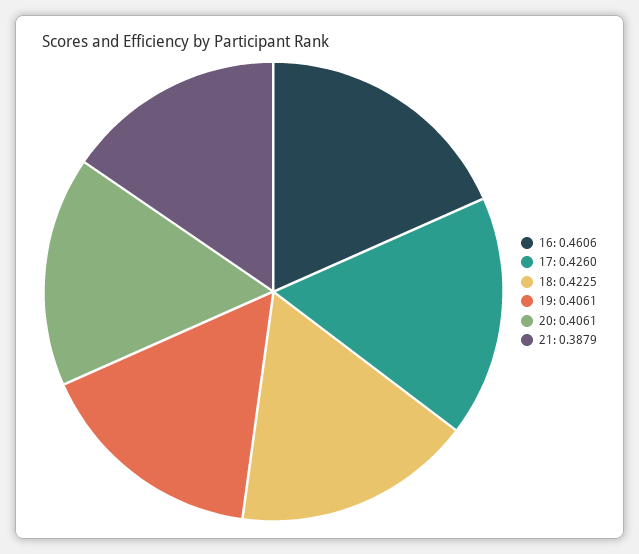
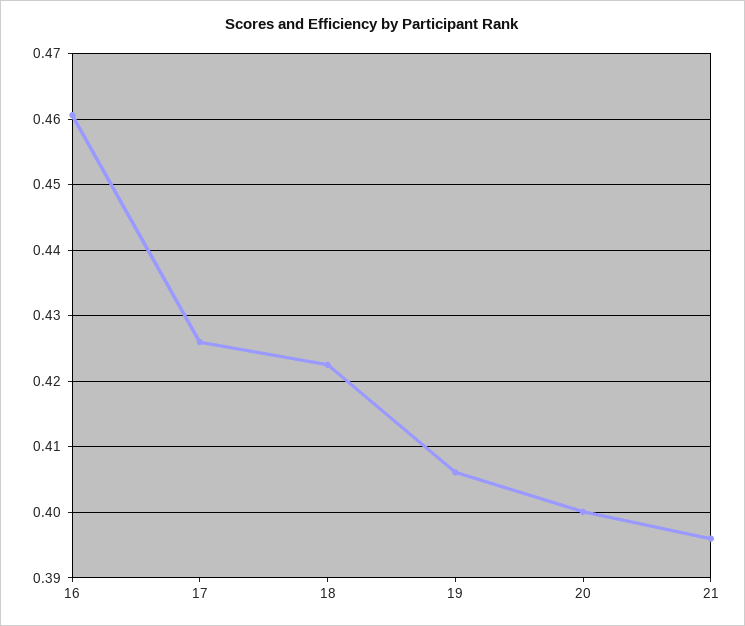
  {
    "16": 0.4606,
    "17": 0.426,
    "18": 0.4225,
    "19": 0.4061,
-   "20": 0.4061,
+   "20": 0.4,
-   "21": 0.3879
+   "21": 0.396
  }

